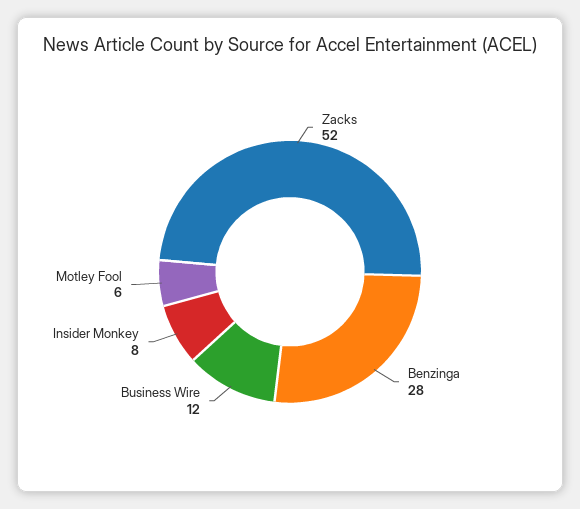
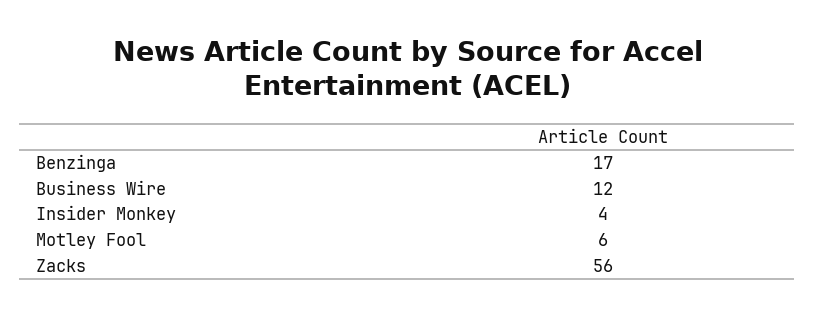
  {
-   "Zacks": 52,
+   "Zacks": 56,
-   "Benzinga": 28,
+   "Benzinga": 17,
    "Business Wire": 12,
-   "Insider Monkey": 8,
+   "Insider Monkey": 4,
    "Motley Fool": 6
  }

